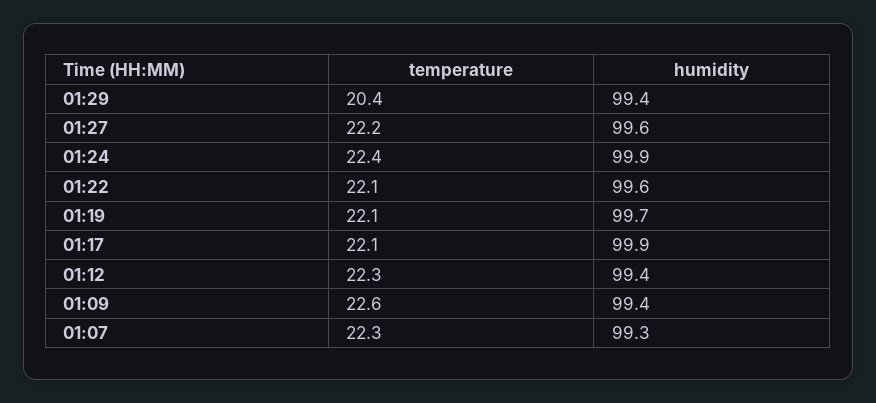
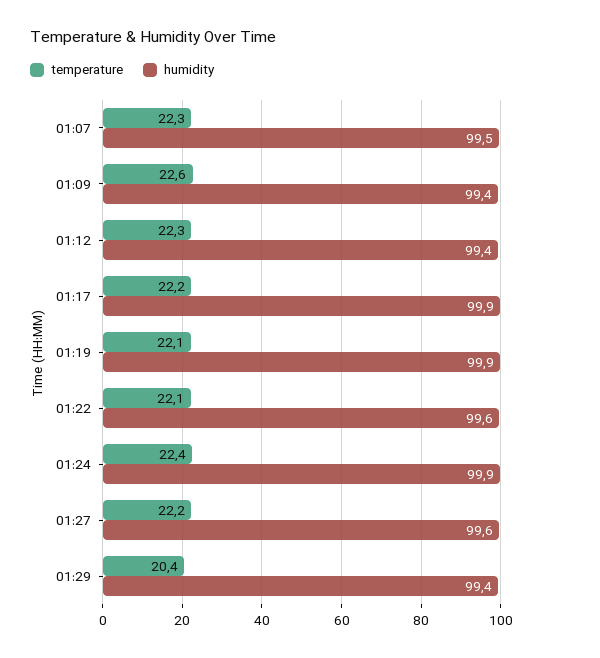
  {
    "temperature": {
      "01:29": 20.4,
      "01:27": 22.2,
      "01:24": 22.4,
      "01:22": 22.1,
      "01:19": 22.1,
-     "01:17": 22.1,
+     "01:17": 22.2,
      "01:12": 22.3,
      "01:09": 22.6,
      "01:07": 22.3
    },
    "humidity": {
      "01:29": 99.4,
      "01:27": 99.6,
      "01:24": 99.9,
      "01:22": 99.6,
-     "01:19": 99.7,
+     "01:19": 99.9,
      "01:17": 99.9,
      "01:12": 99.4,
      "01:09": 99.4,
-     "01:07": 99.3
+     "01:07": 99.5
    }
  }

